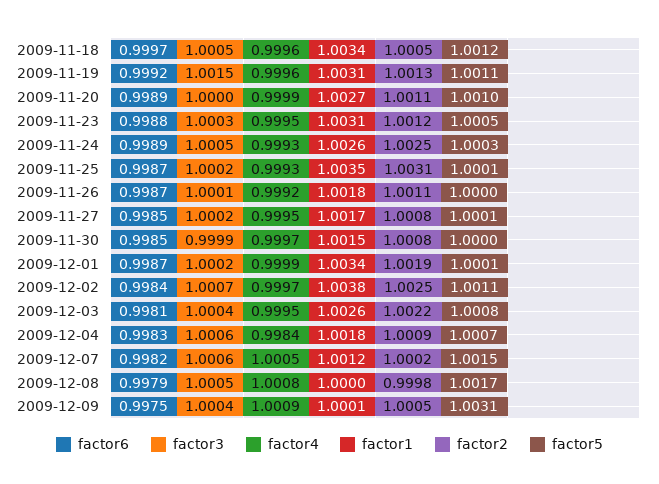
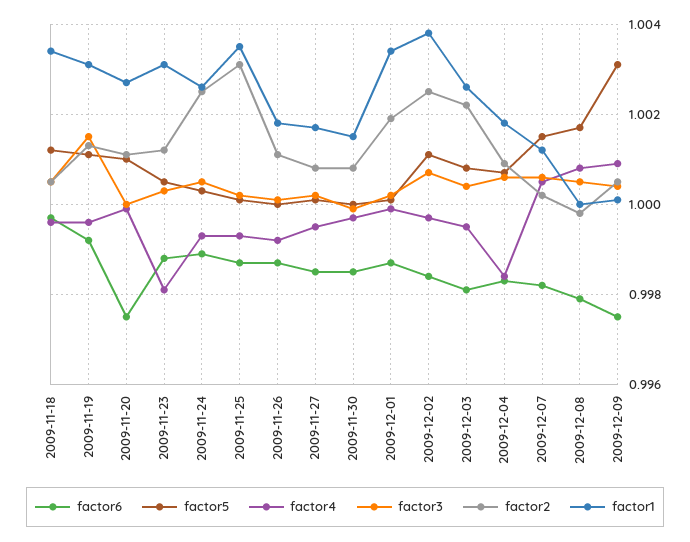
  {
    "factor6": {
      "2009-11-18": 0.9997,
      "2009-11-19": 0.9992,
-     "2009-11-20": 0.9989,
+     "2009-11-20": 0.9975,
      "2009-11-23": 0.9988,
      "2009-11-24": 0.9989,
      "2009-11-25": 0.9987,
      "2009-11-26": 0.9987,
      "2009-11-27": 0.9985,
      "2009-11-30": 0.9985,
      "2009-12-01": 0.9987,
      "2009-12-02": 0.9984,
      "2009-12-03": 0.9981,
      "2009-12-04": 0.9983,
      "2009-12-07": 0.9982,
      "2009-12-08": 0.9979,
      "2009-12-09": 0.9975
    },
    "factor3": {
      "2009-11-18": 1.0005,
      "2009-11-19": 1.0015,
      "2009-11-20": 1,
      "2009-11-23": 1.0003,
      "2009-11-24": 1.0005,
      "2009-11-25": 1.0002,
      "2009-11-26": 1.0001,
      "2009-11-27": 1.0002,
      "2009-11-30": 0.9999,
      "2009-12-01": 1.0002,
      "2009-12-02": 1.0007,
      "2009-12-03": 1.0004,
      "2009-12-04": 1.0006,
      "2009-12-07": 1.0006,
      "2009-12-08": 1.0005,
      "2009-12-09": 1.0004
    },
    "factor4": {
      "2009-11-18": 0.9996,
      "2009-11-19": 0.9996,
      "2009-11-20": 0.9999,
-     "2009-11-23": 0.9995,
+     "2009-11-23": 0.998,
      "2009-11-24": 0.9993,
      "2009-11-25": 0.9993,
      "2009-11-26": 0.9992,
      "2009-11-27": 0.9995,
      "2009-11-30": 0.9997,
      "2009-12-01": 0.9999,
      "2009-12-02": 0.9997,
      "2009-12-03": 0.9995,
      "2009-12-04": 0.9984,
      "2009-12-07": 1.0005,
      "2009-12-08": 1.0008,
      "2009-12-09": 1.0009
    },
    "factor1": {
      "2009-11-18": 1.0034,
      "2009-11-19": 1.0031,
      "2009-11-20": 1.0027,
      "2009-11-23": 1.0031,
      "2009-11-24": 1.0026,
      "2009-11-25": 1.0035,
      "2009-11-26": 1.0018,
      "2009-11-27": 1.0017,
      "2009-11-30": 1.0015,
      "2009-12-01": 1.0034,
      "2009-12-02": 1.0038,
      "2009-12-03": 1.0026,
      "2009-12-04": 1.0018,
      "2009-12-07": 1.0012,
      "2009-12-08": 1,
      "2009-12-09": 1.0001
    },
    "factor2": {
      "2009-11-18": 1.0005,
      "2009-11-19": 1.0013,
      "2009-11-20": 1.0011,
      "2009-11-23": 1.0012,
      "2009-11-24": 1.0025,
      "2009-11-25": 1.0031,
      "2009-11-26": 1.0011,
      "2009-11-27": 1.0008,
      "2009-11-30": 1.0008,
      "2009-12-01": 1.0019,
      "2009-12-02": 1.0025,
      "2009-12-03": 1.0022,
      "2009-12-04": 1.0009,
      "2009-12-07": 1.0002,
      "2009-12-08": 0.9998,
      "2009-12-09": 1.0005
    },
    "factor5": {
      "2009-11-18": 1.0012,
      "2009-11-19": 1.0011,
      "2009-11-20": 1.001,
      "2009-11-23": 1.0005,
      "2009-11-24": 1.0003,
      "2009-11-25": 1.0001,
      "2009-11-26": 1,
      "2009-11-27": 1.0001,
      "2009-11-30": 1,
      "2009-12-01": 1.0001,
      "2009-12-02": 1.0011,
      "2009-12-03": 1.0008,
      "2009-12-04": 1.0007,
      "2009-12-07": 1.0015,
      "2009-12-08": 1.0017,
      "2009-12-09": 1.0031
    }
  }

